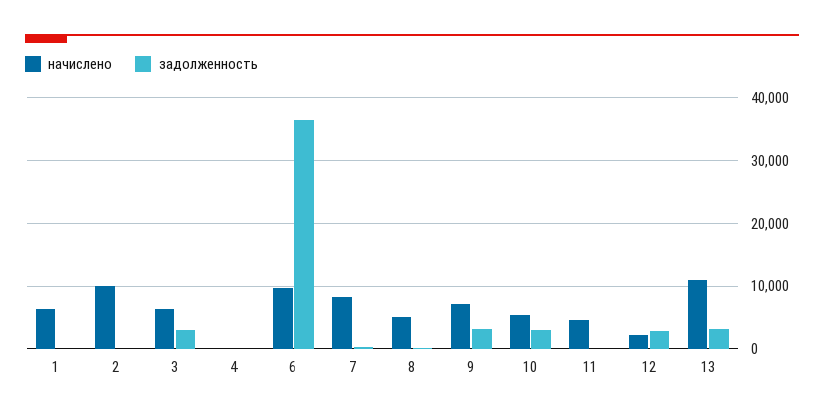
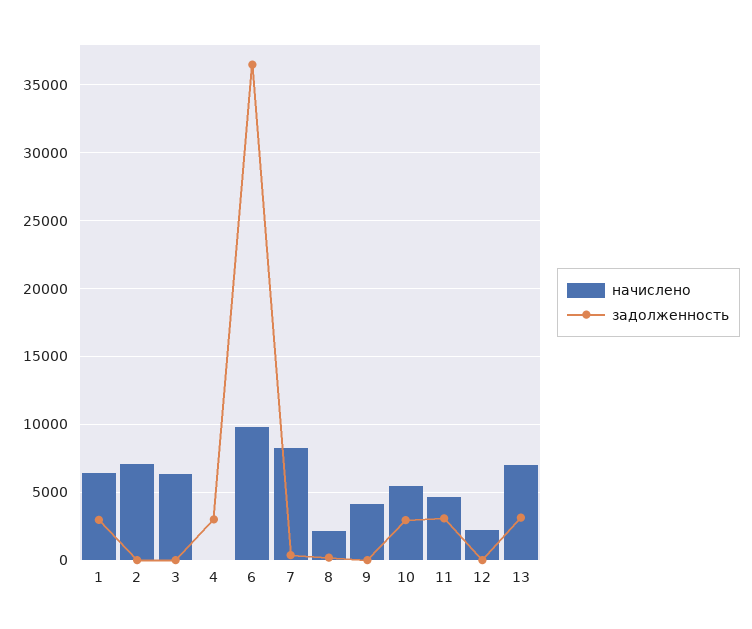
  {
    "начислено": {
      "1": 6500,
-     "2": 10000,
+     "2": 7000,
      "3": 6500,
      "4": 0,
      "6": 10000,
      "7": 8000,
-     "8": 5000,
+     "8": 2000,
-     "9": 7000,
+     "9": 4000,
      "10": 5500,
      "11": 4500,
      "12": 2000,
-     "13": 11000
+     "13": 7000
    },
    "задолженность": {
-     "1": 0,
+     "1": 3000,
      "2": 0,
-     "3": 3000,
+     "3": 0,
-     "4": 0,
+     "4": 3000,
      "6": 36500,
      "7": 500,
      "8": 0,
-     "9": 3000,
+     "9": 0,
      "10": 3000,
-     "11": 0,
+     "11": 3000,
-     "12": 3000,
+     "12": 0,
      "13": 3000
    }
  }

